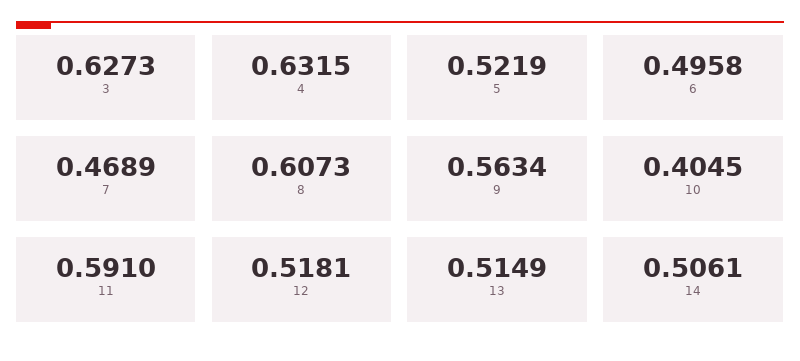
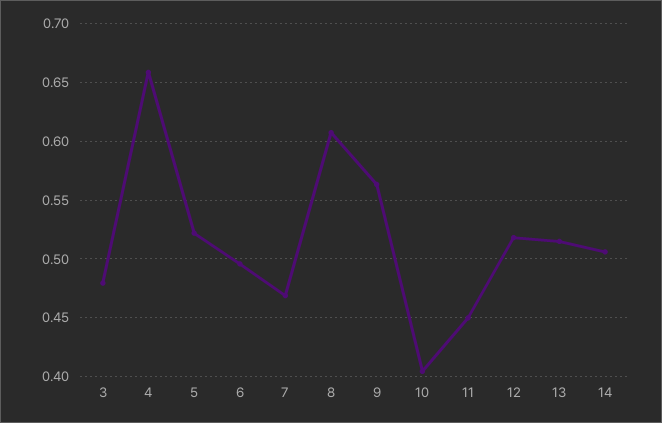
  {
-   "3": 0.6273,
+   "3": 0.48,
-   "4": 0.6315,
+   "4": 0.66,
    "5": 0.5219,
    "6": 0.4958,
    "7": 0.4689,
    "8": 0.6073,
    "9": 0.5634,
    "10": 0.4045,
-   "11": 0.591,
+   "11": 0.45,
    "12": 0.5181,
    "13": 0.5149,
    "14": 0.5061
  }

